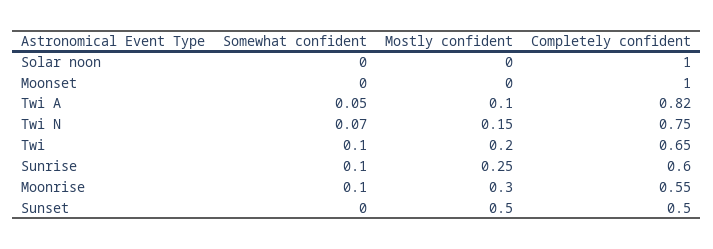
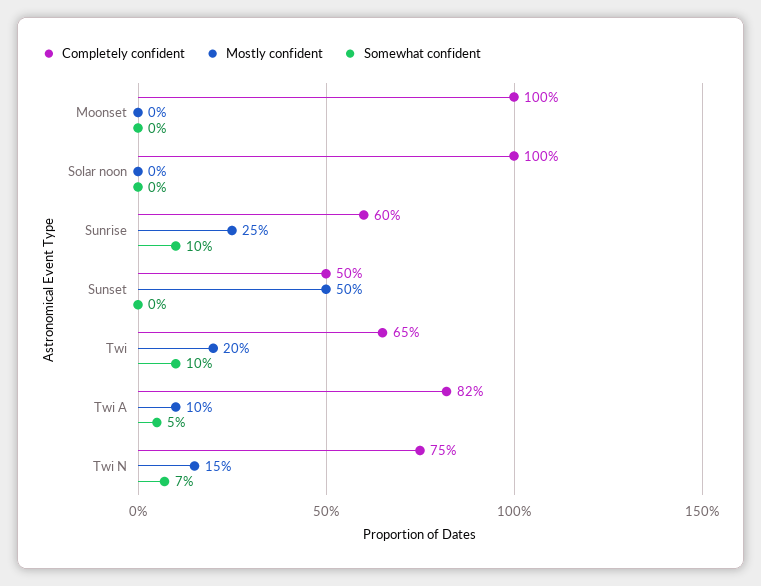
  {
    "Somewhat confident": {
      "Solar noon": 0,
      "Moonset": 0,
      "Twi A": 0.05,
      "Twi N": 0.07,
      "Twi": 0.1,
      "Sunrise": 0.1,
-     "Moonrise": 0.1,
      "Sunset": 0
    },
    "Mostly confident": {
      "Solar noon": 0,
      "Moonset": 0,
      "Twi A": 0.1,
      "Twi N": 0.15,
      "Twi": 0.2,
      "Sunrise": 0.25,
-     "Moonrise": 0.3,
      "Sunset": 0.5
    },
    "Completely confident": {
      "Solar noon": 1,
      "Moonset": 1,
      "Twi A": 0.82,
      "Twi N": 0.75,
      "Twi": 0.65,
      "Sunrise": 0.6,
-     "Moonrise": 0.55,
      "Sunset": 0.5
    }
  }

